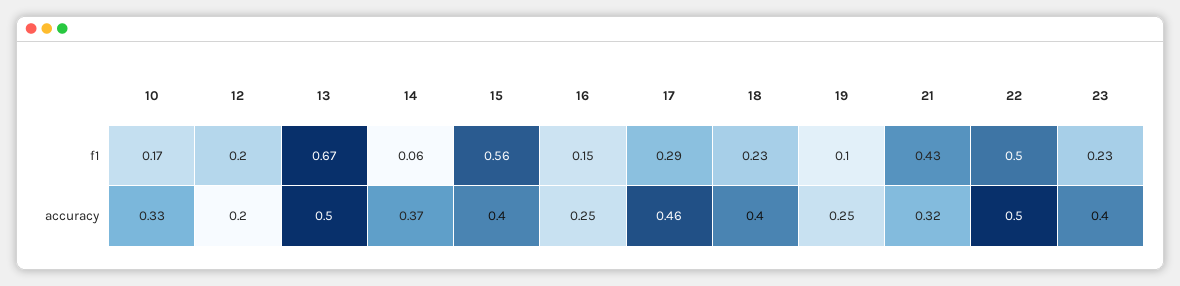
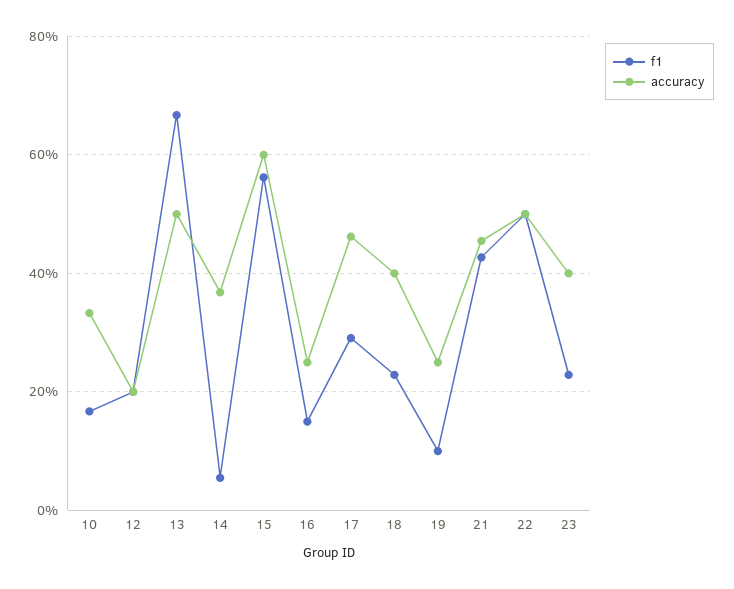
  {
    "f1": {
      "10": 0.17,
      "12": 0.2,
      "13": 0.67,
      "14": 0.06,
      "15": 0.56,
      "16": 0.15,
      "17": 0.29,
      "18": 0.23,
      "19": 0.1,
      "21": 0.43,
      "22": 0.5,
      "23": 0.23
    },
    "accuracy": {
      "10": 0.33,
      "12": 0.2,
      "13": 0.5,
      "14": 0.37,
-     "15": 0.4,
+     "15": 0.6,
      "16": 0.25,
      "17": 0.46,
      "18": 0.4,
      "19": 0.25,
-     "21": 0.32,
+     "21": 0.46,
      "22": 0.5,
      "23": 0.4
    }
  }

